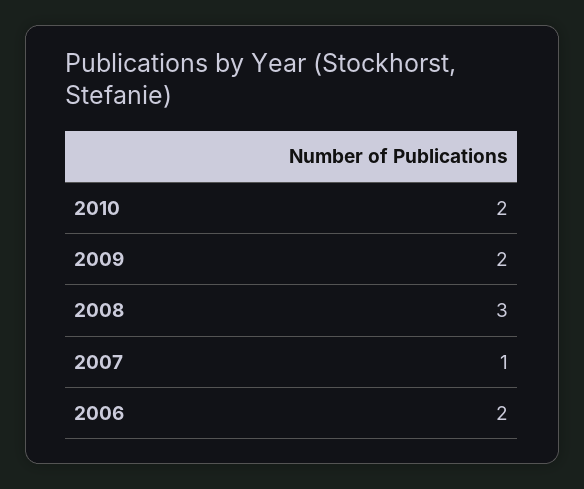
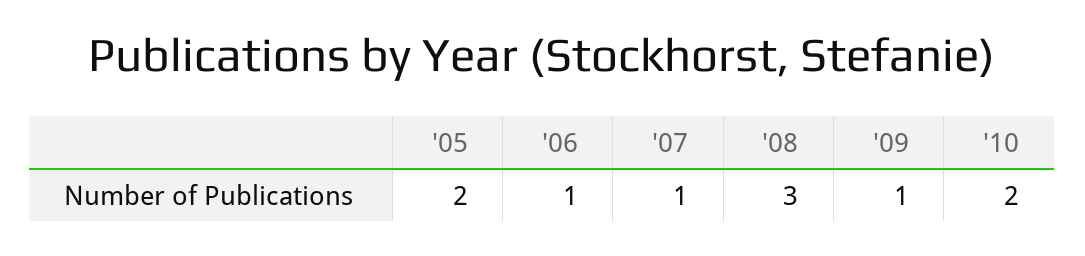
  {
    "2010": 2,
-   "2009": 2,
+   "2009": 1,
    "2008": 3,
    "2007": 1,
-   "2006": 2
+   "2006": 1,
+   "'05": 2
  }

